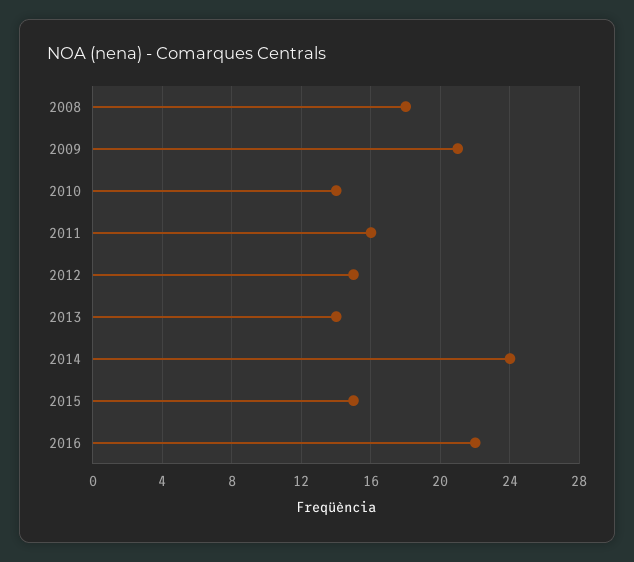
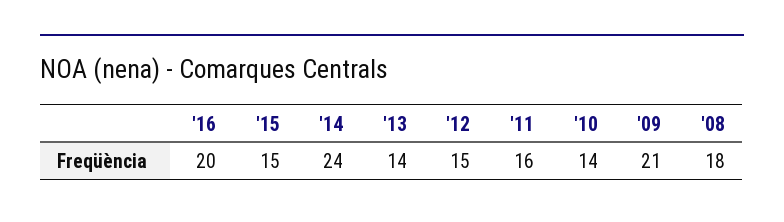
  {
    "2008": 18,
    "2009": 21,
    "2010": 14,
    "2011": 16,
    "2012": 15,
    "2013": 14,
    "2014": 24,
    "2015": 15,
-   "2016": 22
+   "2016": 20
  }

